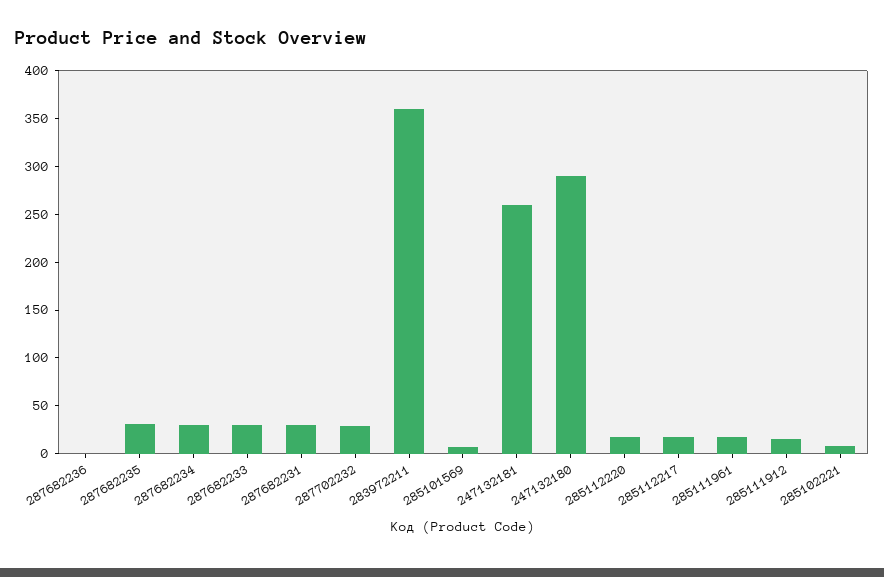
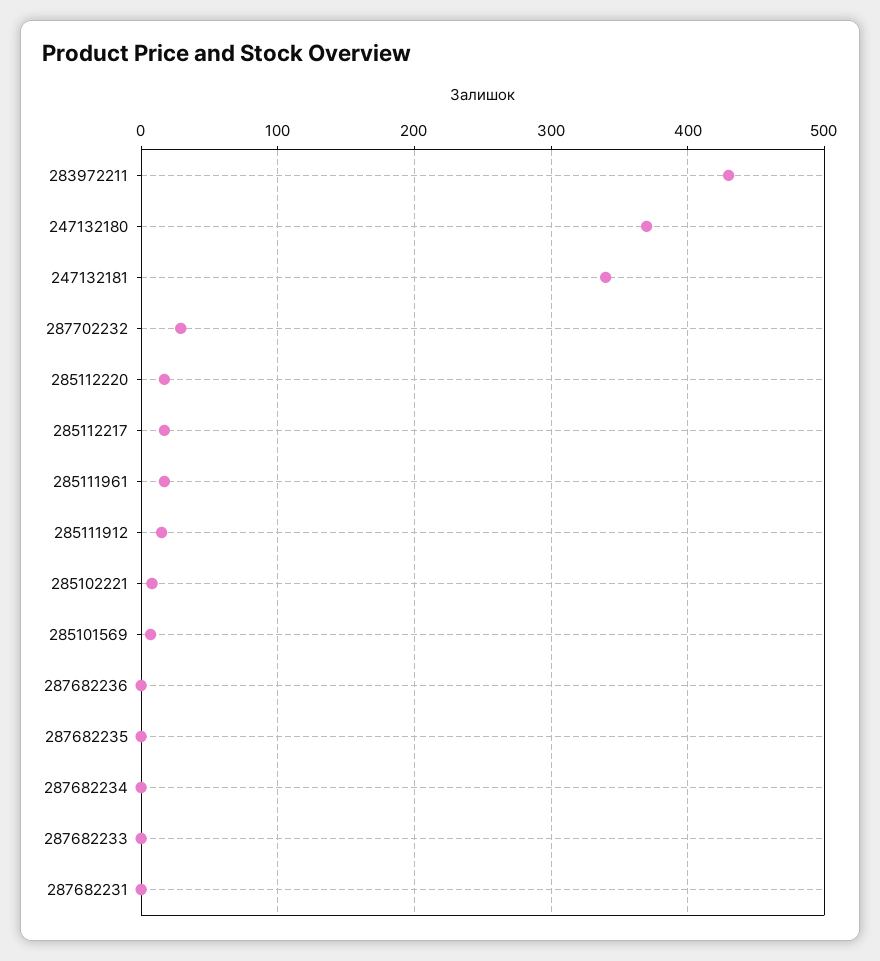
  {
    "287682236": 0,
-   "287682235": 30,
+   "287682235": 0,
-   "287682234": 30,
+   "287682234": 0,
-   "287682233": 30,
+   "287682233": 0,
-   "287682231": 30,
+   "287682231": 0,
    "287702232": 30,
-   "283972211": 360,
+   "283972211": 430,
    "285101569": 10,
-   "247132181": 260,
+   "247132181": 340,
-   "247132180": 290,
+   "247132180": 370,
    "285112220": 20,
    "285112217": 20,
    "285111961": 20,
    "285111912": 20,
    "285102221": 10
  }

